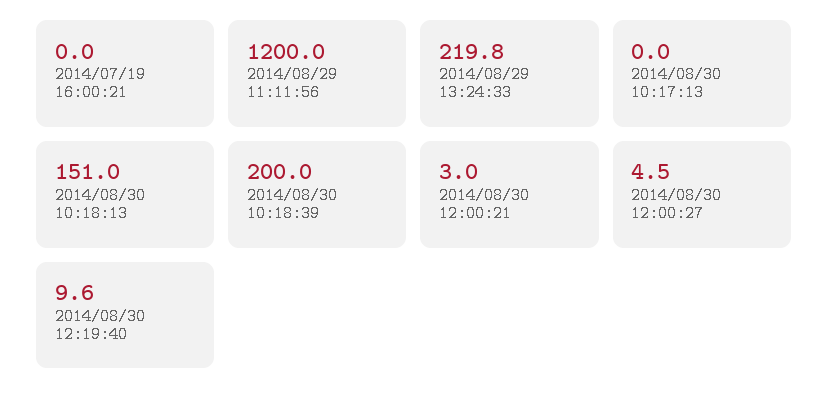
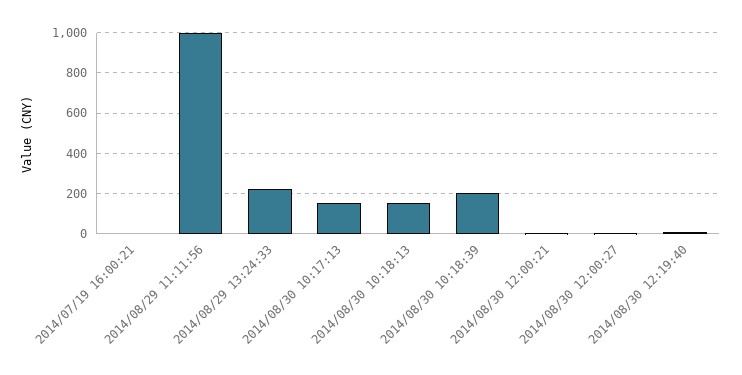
  {
    "2014/07/19 16:00:21": 0,
-   "2014/08/29 11:11:56": 1200,
+   "2014/08/29 11:11:56": 1000,
    "2014/08/29 13:24:33": 219.8,
-   "2014/08/30 10:17:13": 0,
+   "2014/08/30 10:17:13": 150,
    "2014/08/30 10:18:13": 151,
    "2014/08/30 10:18:39": 200,
    "2014/08/30 12:00:21": 3,
    "2014/08/30 12:00:27": 4.5,
    "2014/08/30 12:19:40": 9.6
  }

